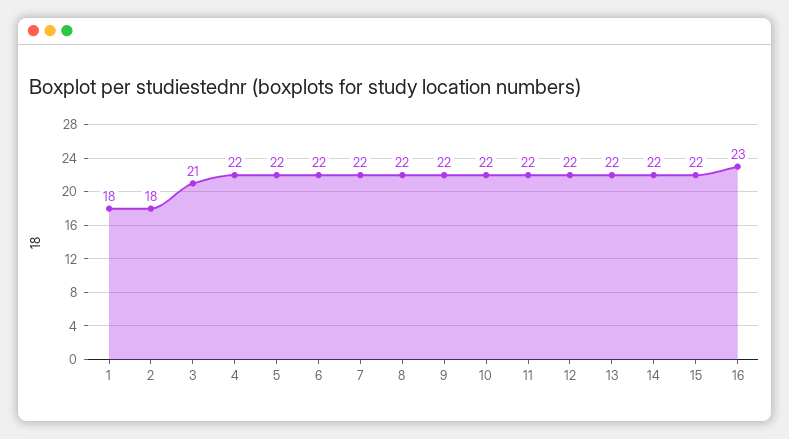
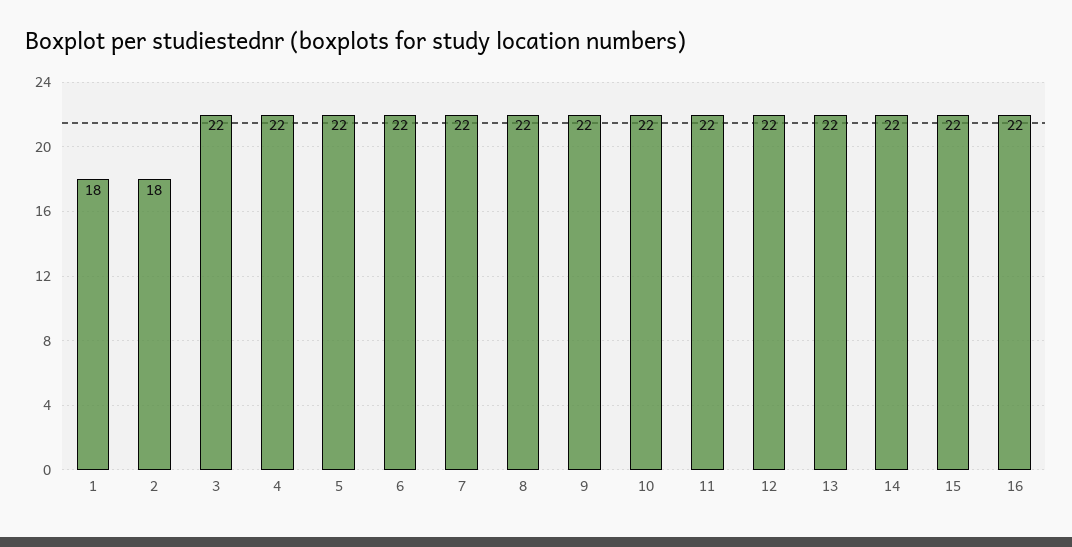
  {
    "1": 18,
    "2": 18,
-   "3": 21,
+   "3": 22,
    "4": 22,
    "5": 22,
    "6": 22,
    "7": 22,
    "8": 22,
    "9": 22,
    "10": 22,
    "11": 22,
    "12": 22,
    "13": 22,
    "14": 22,
    "15": 22,
-   "16": 23
+   "16": 22
  }

